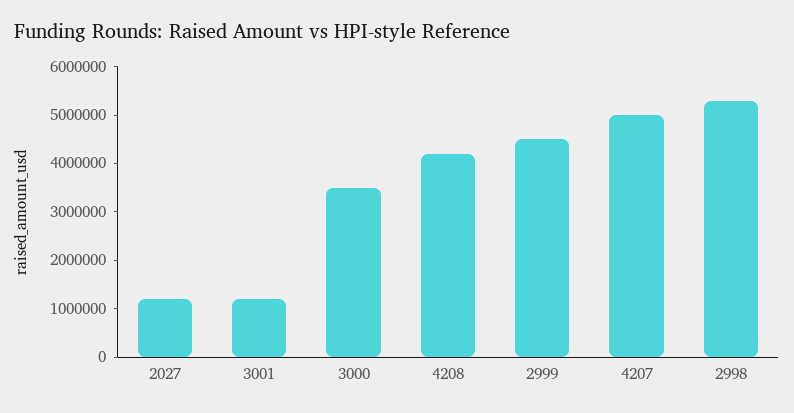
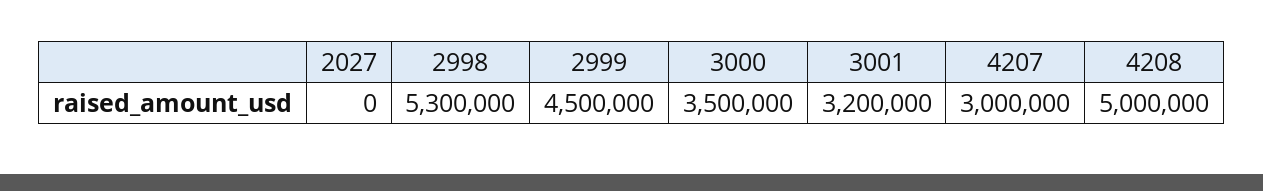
  {
-   "2027": 1200000,
+   "2027": 0,
-   "3001": 1200000,
+   "3001": 3200000,
    "3000": 3500000,
-   "4208": 4200000,
+   "4208": 5000000,
    "2999": 4500000,
-   "4207": 5000000,
+   "4207": 3000000,
    "2998": 5300000
  }

